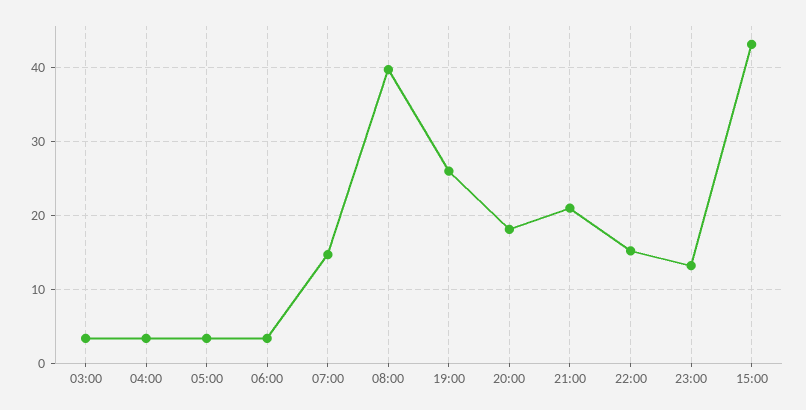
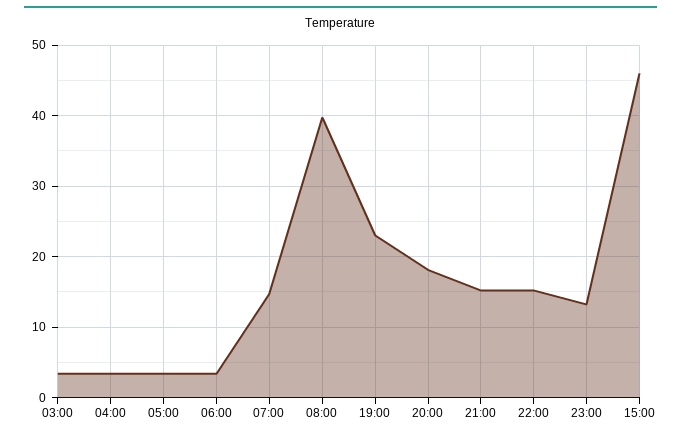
  {
    "03:00": 3,
    "04:00": 3,
    "05:00": 3,
    "06:00": 3,
    "07:00": 15,
    "08:00": 40,
-   "19:00": 26,
+   "19:00": 23,
    "20:00": 18,
-   "21:00": 21,
+   "21:00": 15,
    "22:00": 15,
    "23:00": 13,
-   "15:00": 43
+   "15:00": 46
  }

